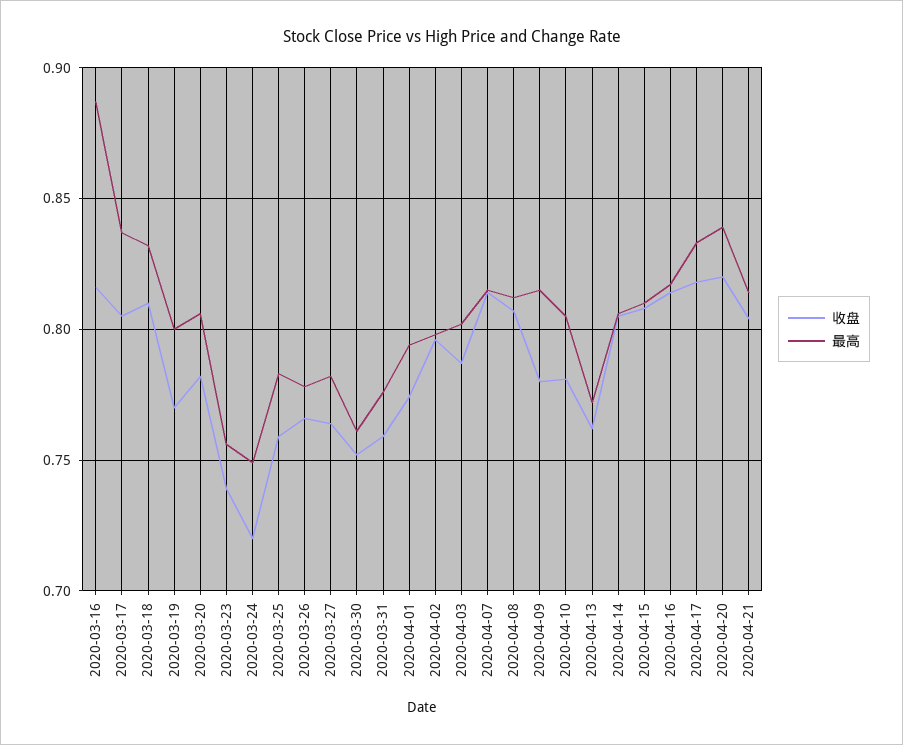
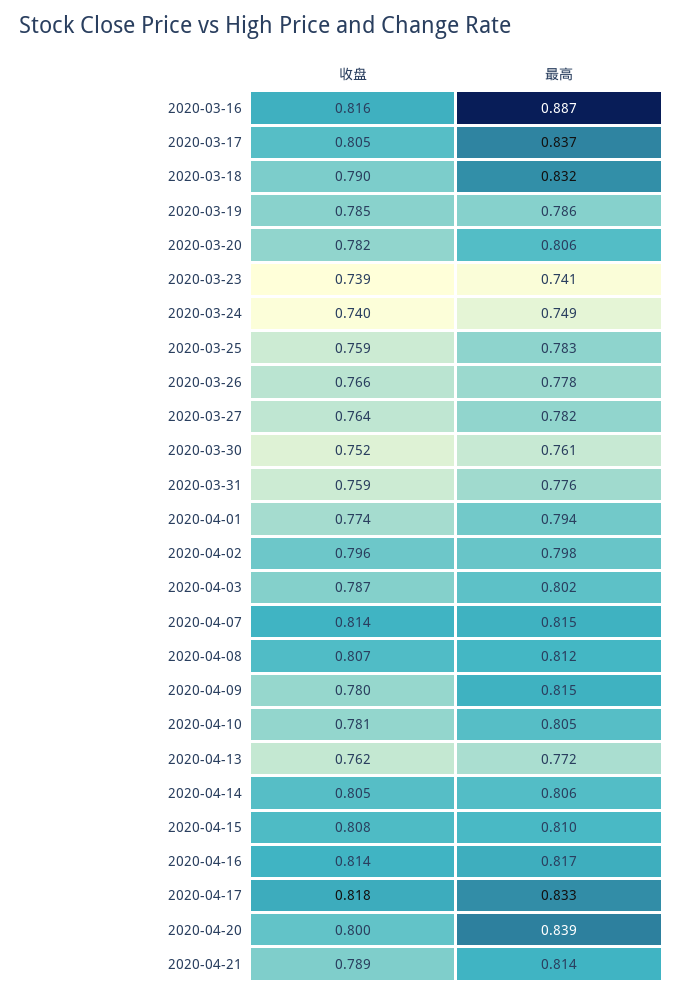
  {
    "收盘": {
      "2020-03-16": 0.816,
      "2020-03-17": 0.805,
-     "2020-03-18": 0.81,
+     "2020-03-18": 0.79,
-     "2020-03-19": 0.77,
+     "2020-03-19": 0.785,
      "2020-03-20": 0.782,
      "2020-03-23": 0.739,
-     "2020-03-24": 0.72,
+     "2020-03-24": 0.74,
      "2020-03-25": 0.759,
      "2020-03-26": 0.766,
      "2020-03-27": 0.764,
      "2020-03-30": 0.752,
      "2020-03-31": 0.759,
      "2020-04-01": 0.774,
      "2020-04-02": 0.796,
      "2020-04-03": 0.787,
      "2020-04-07": 0.814,
      "2020-04-08": 0.807,
      "2020-04-09": 0.78,
      "2020-04-10": 0.781,
      "2020-04-13": 0.762,
      "2020-04-14": 0.805,
      "2020-04-15": 0.808,
      "2020-04-16": 0.814,
      "2020-04-17": 0.818,
-     "2020-04-20": 0.82,
+     "2020-04-20": 0.8,
-     "2020-04-21": 0.805
+     "2020-04-21": 0.789
    },
    "最高": {
      "2020-03-16": 0.887,
      "2020-03-17": 0.837,
      "2020-03-18": 0.832,
-     "2020-03-19": 0.8,
+     "2020-03-19": 0.786,
      "2020-03-20": 0.806,
-     "2020-03-23": 0.755,
+     "2020-03-23": 0.741,
      "2020-03-24": 0.749,
      "2020-03-25": 0.783,
      "2020-03-26": 0.778,
      "2020-03-27": 0.782,
      "2020-03-30": 0.761,
      "2020-03-31": 0.776,
      "2020-04-01": 0.794,
      "2020-04-02": 0.798,
      "2020-04-03": 0.802,
      "2020-04-07": 0.815,
      "2020-04-08": 0.812,
      "2020-04-09": 0.815,
      "2020-04-10": 0.805,
      "2020-04-13": 0.772,
      "2020-04-14": 0.806,
      "2020-04-15": 0.81,
      "2020-04-16": 0.817,
      "2020-04-17": 0.833,
      "2020-04-20": 0.839,
      "2020-04-21": 0.814
    }
  }

